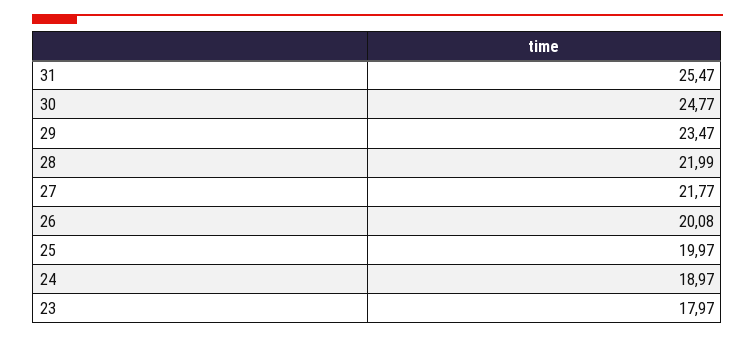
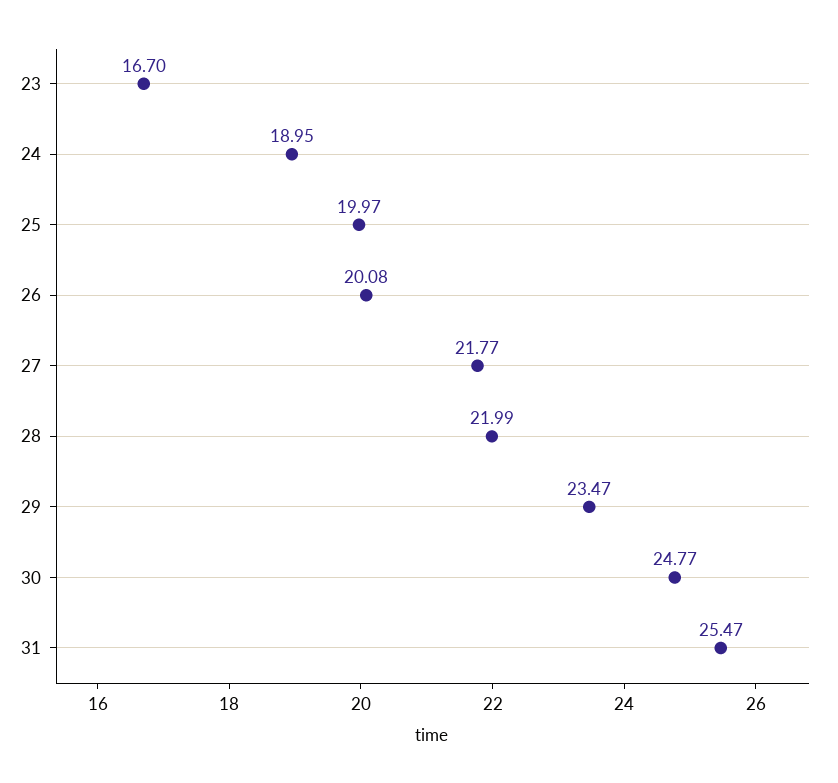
  {
    "31": 25.47,
    "30": 24.77,
    "29": 23.47,
    "28": 21.99,
    "27": 21.77,
    "26": 20.08,
    "25": 19.97,
-   "24": 18.97,
+   "24": 18.95,
-   "23": 17.97
+   "23": 16.7
  }

